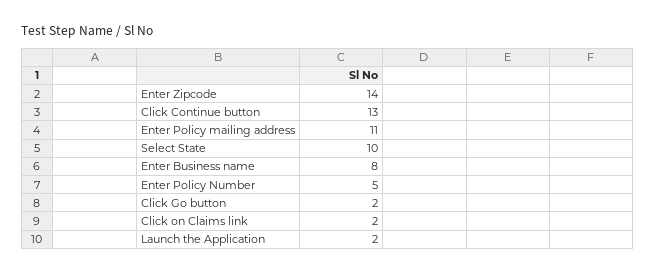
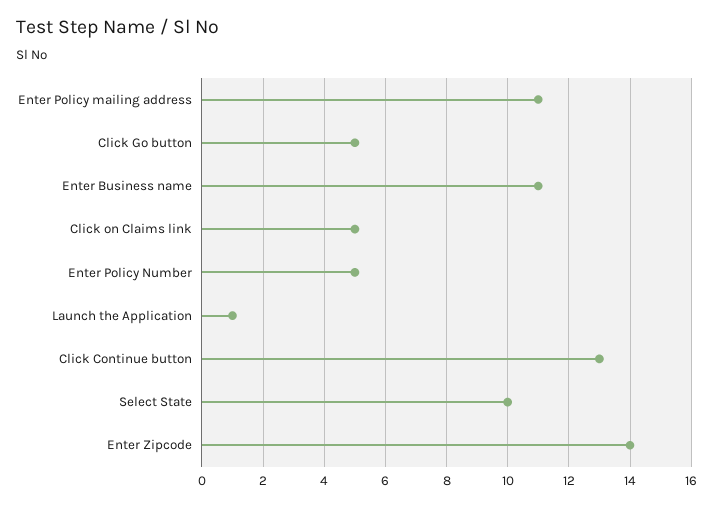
  {
    "Enter Zipcode": 14,
    "Click Continue button": 13,
    "Enter Policy mailing address": 11,
    "Select State": 10,
-   "Enter Business name": 8,
+   "Enter Business name": 11,
    "Enter Policy Number": 5,
-   "Click Go button": 2,
+   "Click Go button": 5,
-   "Click on Claims link": 2,
+   "Click on Claims link": 5,
-   "Launch the Application": 2
+   "Launch the Application": 1
  }

